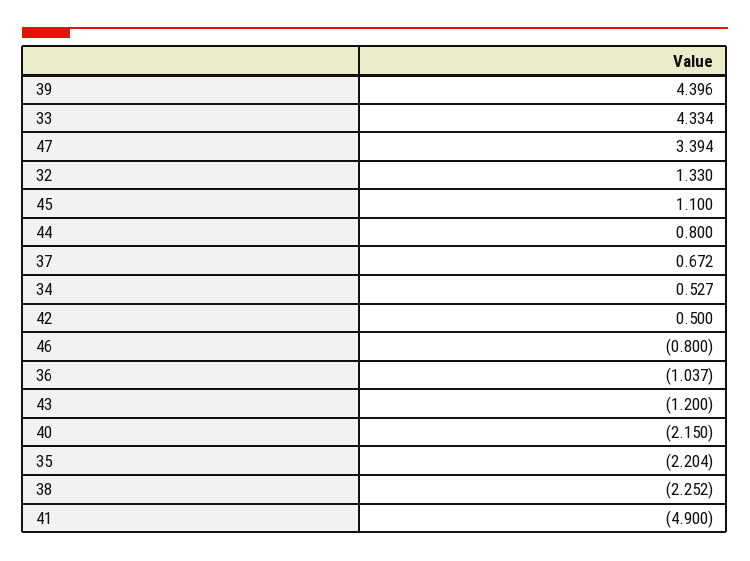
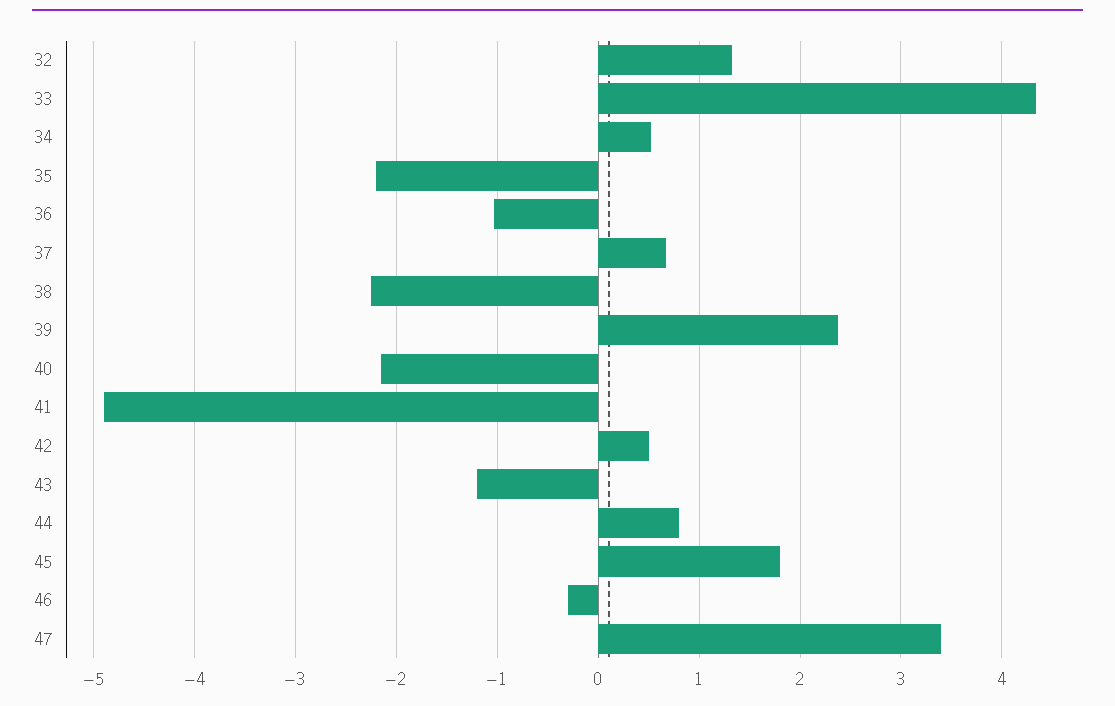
  {
-   "39": 4.396,
+   "39": 2.4,
    "33": 4.334,
    "47": 3.394,
    "32": 1.33,
-   "45": 1.1,
+   "45": 1.8,
    "44": 0.8,
    "37": 0.672,
    "34": 0.527,
    "42": 0.5,
-   "46": -0.8,
+   "46": -0.3,
    "36": -1.037,
    "43": -1.2,
    "40": -2.15,
    "35": -2.204,
    "38": -2.252,
    "41": -4.9
  }

